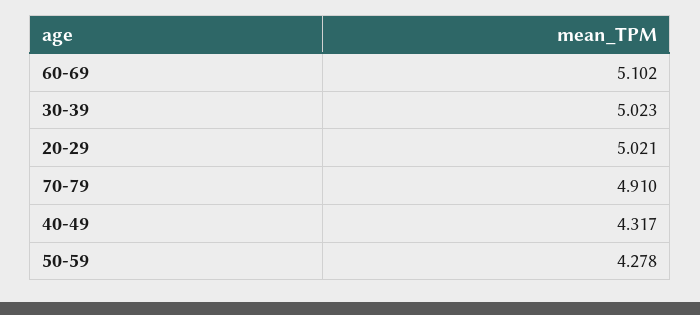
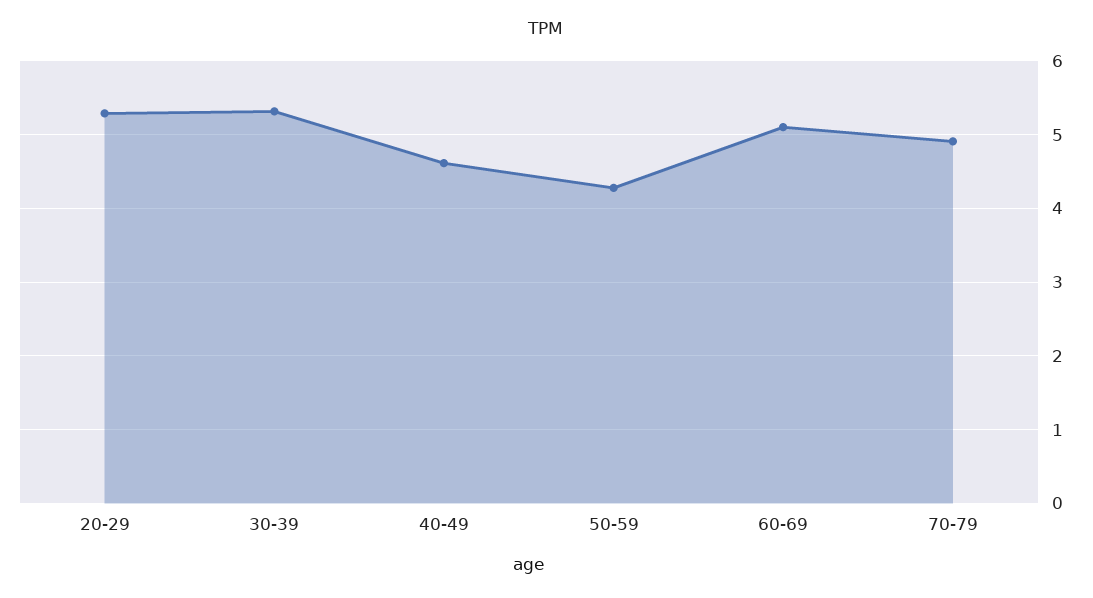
  {
    "60-69": 5.102,
-   "30-39": 5.023,
+   "30-39": 5.3,
-   "20-29": 5.021,
+   "20-29": 5.3,
    "70-79": 4.91,
-   "40-49": 4.317,
+   "40-49": 4.6,
    "50-59": 4.278
  }

